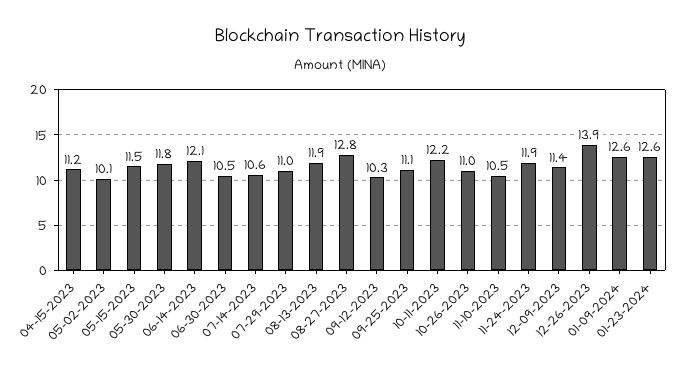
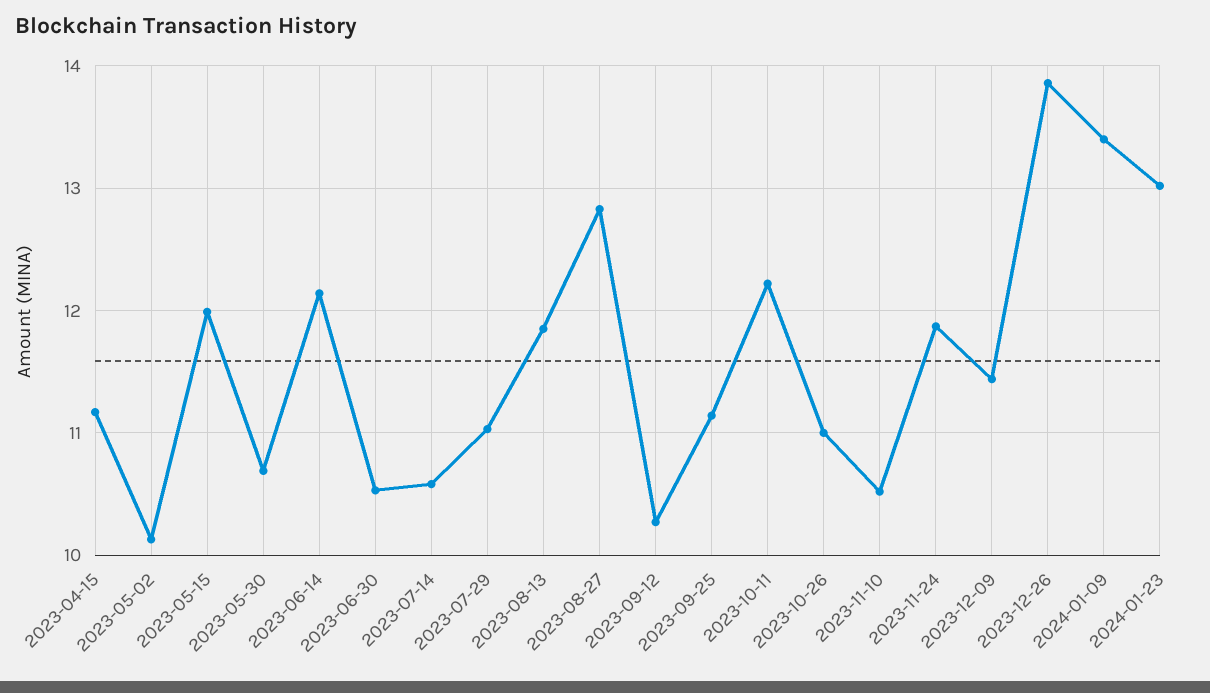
  {
    "04-15-2023": 11.2,
    "05-02-2023": 10.1,
-   "05-15-2023": 11.5,
+   "05-15-2023": 12,
-   "05-30-2023": 11.8,
+   "05-30-2023": 10.7,
    "06-14-2023": 12.1,
    "06-30-2023": 10.5,
    "07-14-2023": 10.6,
    "07-29-2023": 11,
    "08-13-2023": 11.9,
    "08-27-2023": 12.8,
    "09-12-2023": 10.3,
    "09-25-2023": 11.1,
    "10-11-2023": 12.2,
    "10-26-2023": 11,
    "11-10-2023": 10.5,
    "11-24-2023": 11.9,
    "12-09-2023": 11.4,
    "12-26-2023": 13.9,
-   "01-09-2024": 12.6,
+   "01-09-2024": 13.4,
-   "01-23-2024": 12.6
+   "01-23-2024": 13
  }

